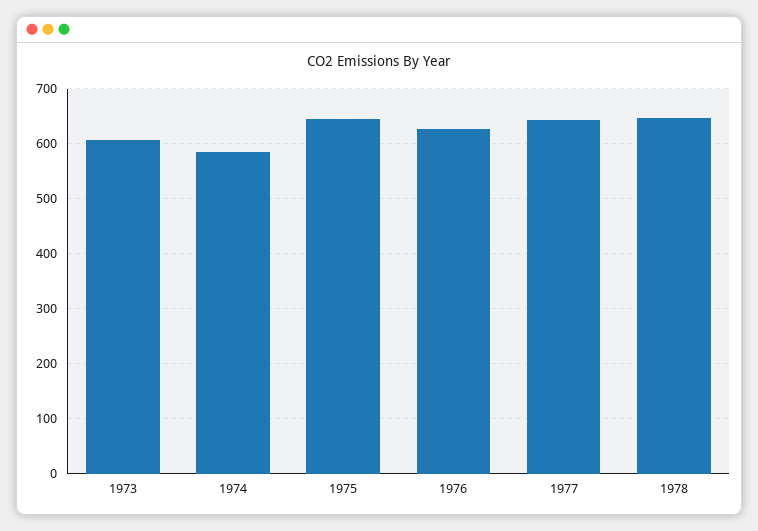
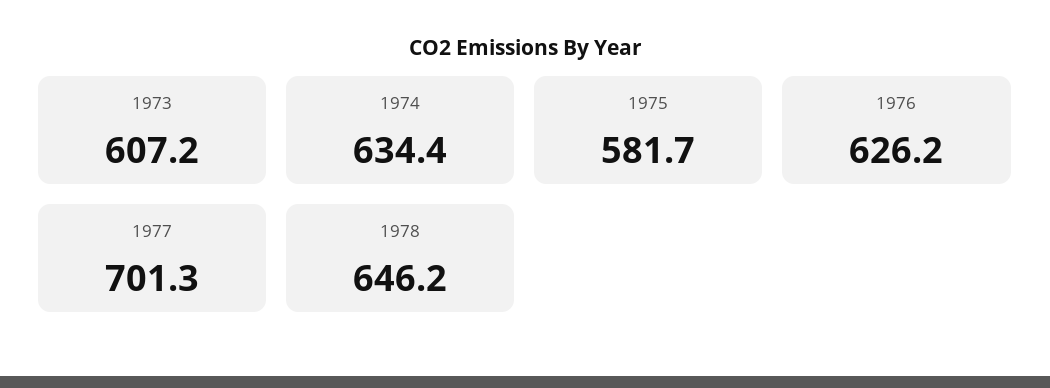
  {
    "1973": 607.2,
-   "1974": 580,
+   "1974": 634.4,
-   "1975": 640,
+   "1975": 581.7,
    "1976": 626.2,
-   "1977": 640,
+   "1977": 701.3,
    "1978": 646.2
  }

